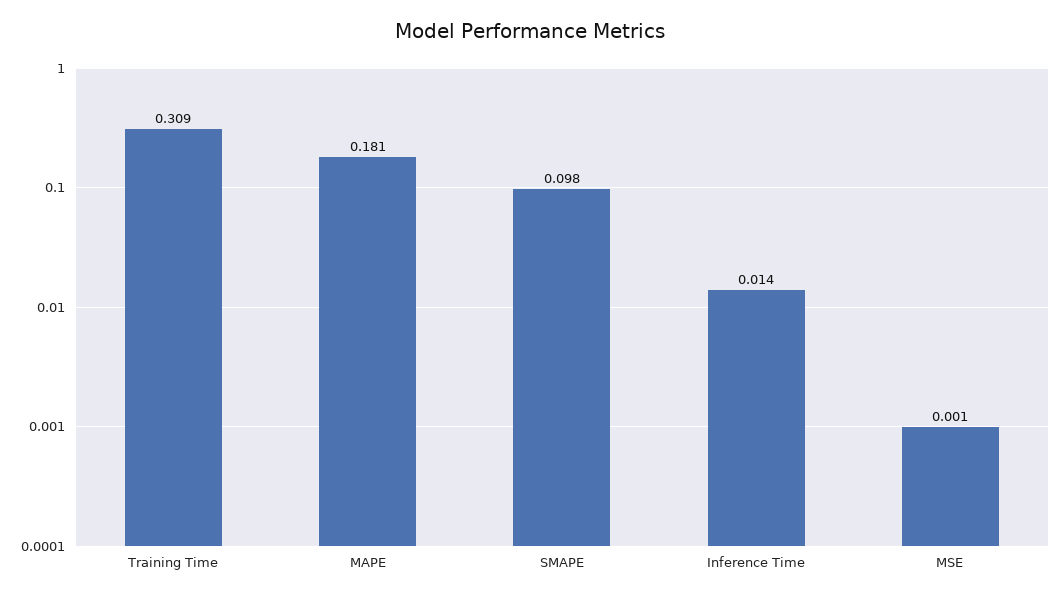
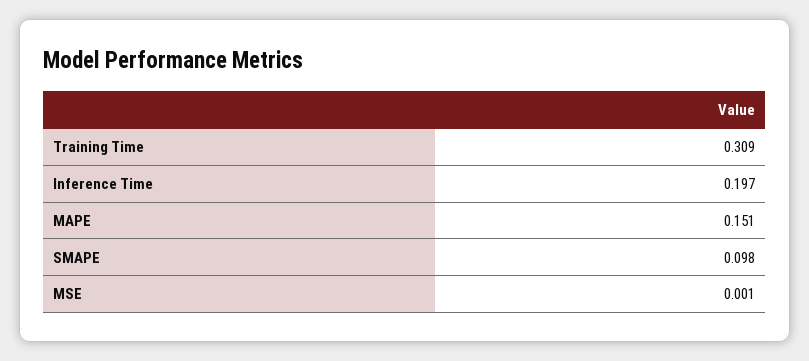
  {
    "Training Time": 0.309,
-   "MAPE": 0.181,
+   "MAPE": 0.151,
    "SMAPE": 0.098,
-   "Inference Time": 0.014,
+   "Inference Time": 0.197,
    "MSE": 0.001
  }

